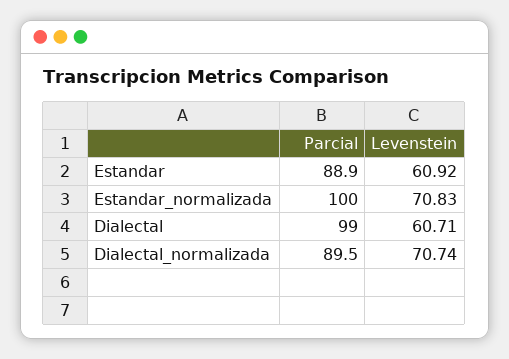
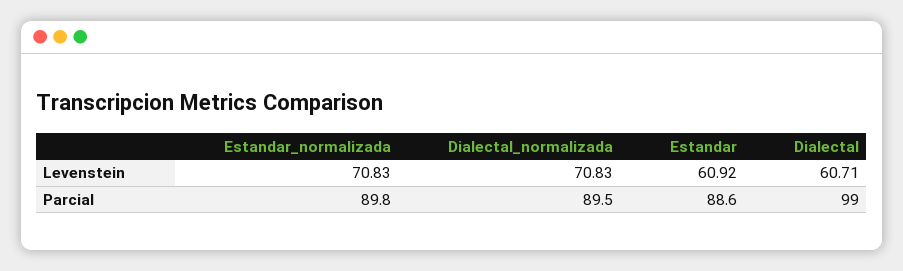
  {
    "Parcial": {
-     "Estandar": 88.9,
+     "Estandar": 88.6,
-     "Estandar_normalizada": 100,
+     "Estandar_normalizada": 89.8,
      "Dialectal": 99,
      "Dialectal_normalizada": 89.5
    },
    "Levenstein": {
      "Estandar": 60.92,
      "Estandar_normalizada": 70.83,
      "Dialectal": 60.71,
-     "Dialectal_normalizada": 70.74
+     "Dialectal_normalizada": 70.83
    }
  }

